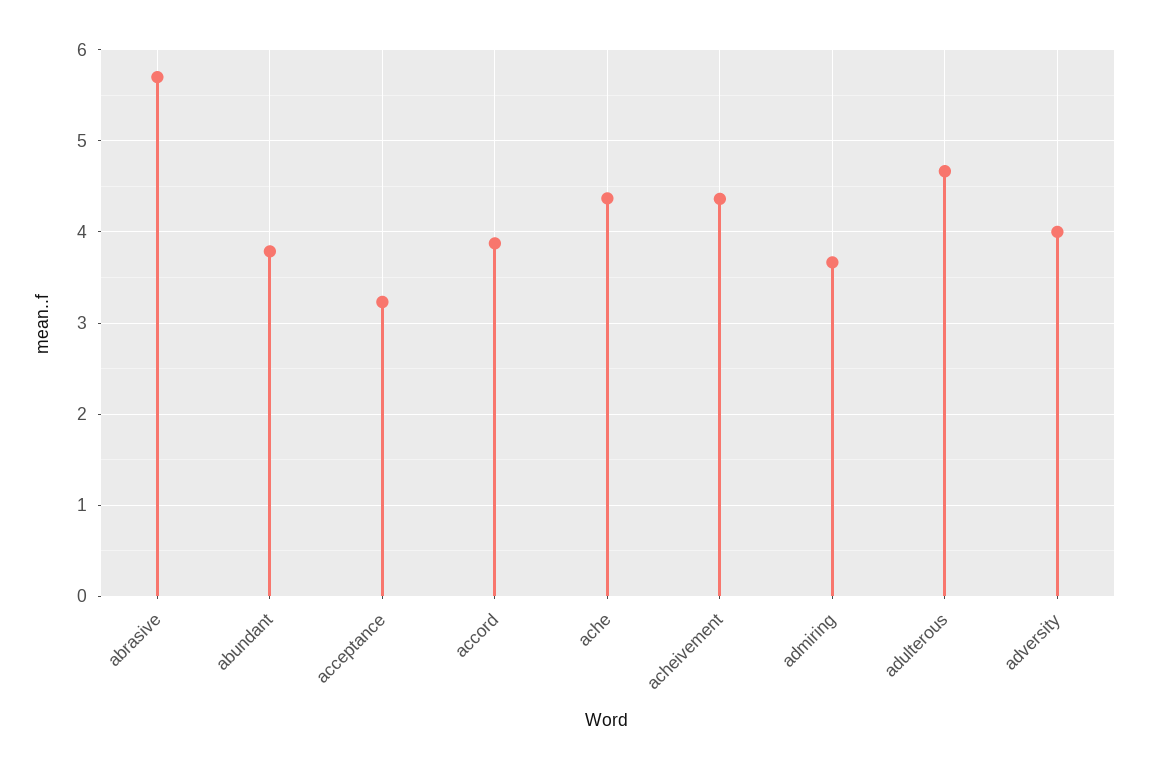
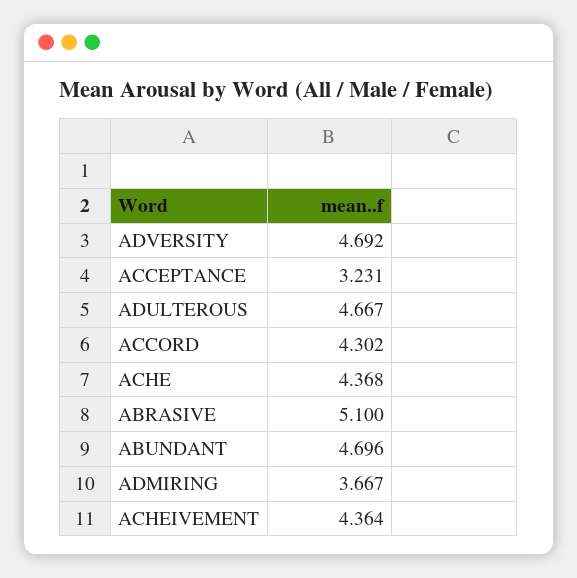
  {
-   "abrasive": 5.7,
+   "abrasive": 5.1,
-   "abundant": 3.8,
+   "abundant": 4.696,
    "acceptance": 3.231,
-   "accord": 3.9,
+   "accord": 4.302,
    "ache": 4.368,
    "acheivement": 4.364,
    "admiring": 3.667,
    "adulterous": 4.667,
-   "adversity": 4
+   "adversity": 4.692
  }

